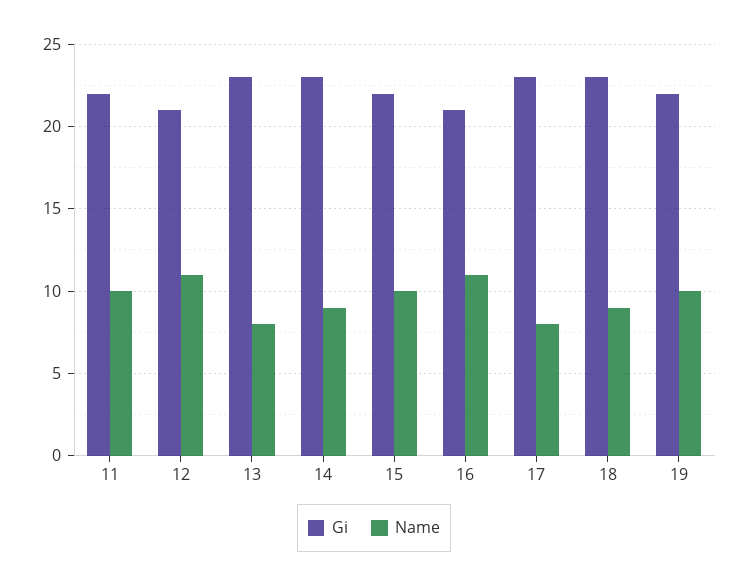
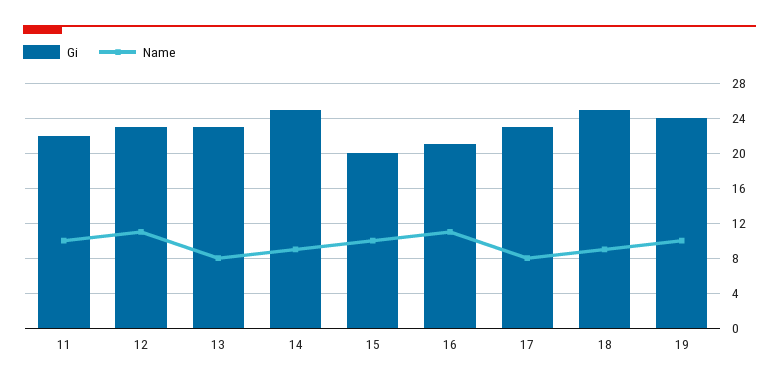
  {
    "Gi": {
      "11": 22,
-     "12": 21,
+     "12": 23,
      "13": 23,
-     "14": 23,
+     "14": 25,
-     "15": 22,
+     "15": 20,
      "16": 21,
      "17": 23,
-     "18": 23,
+     "18": 25,
-     "19": 22
+     "19": 24
    },
    "Name": {
      "11": 10,
      "12": 11,
      "13": 8,
      "14": 9,
      "15": 10,
      "16": 11,
      "17": 8,
      "18": 9,
      "19": 10
    }
  }

